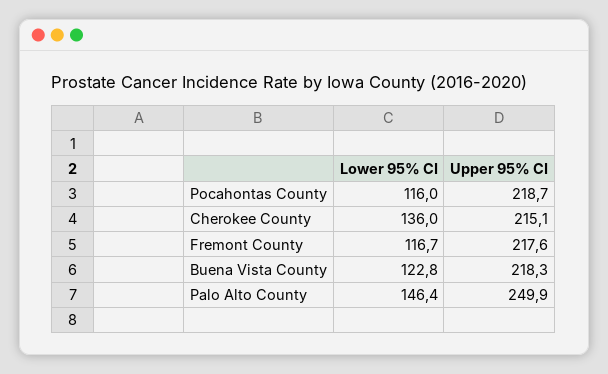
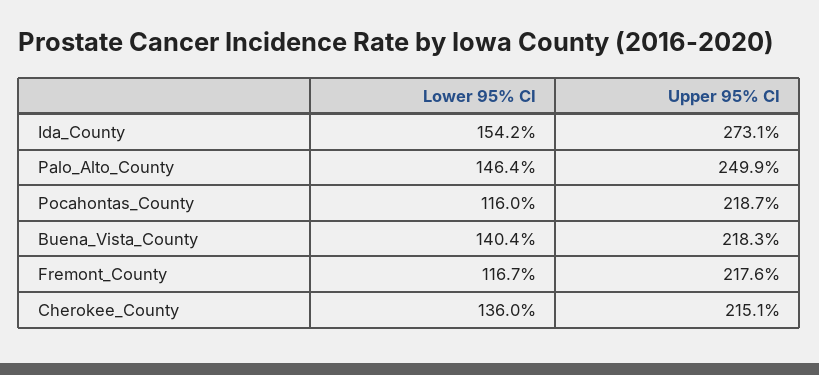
  {
    "Lower 95% CI": {
      "Pocahontas County": 116,
      "Cherokee County": 136,
      "Fremont County": 116.7,
-     "Buena Vista County": 122.8,
+     "Buena Vista County": 140.4,
-     "Palo Alto County": 146.4
+     "Palo Alto County": 146.4,
+     "Ida_County": 154.2
    },
    "Upper 95% CI": {
      "Pocahontas County": 218.7,
      "Cherokee County": 215.1,
      "Fremont County": 217.6,
      "Buena Vista County": 218.3,
-     "Palo Alto County": 249.9
+     "Palo Alto County": 249.9,
+     "Ida_County": 273.1
    }
  }

